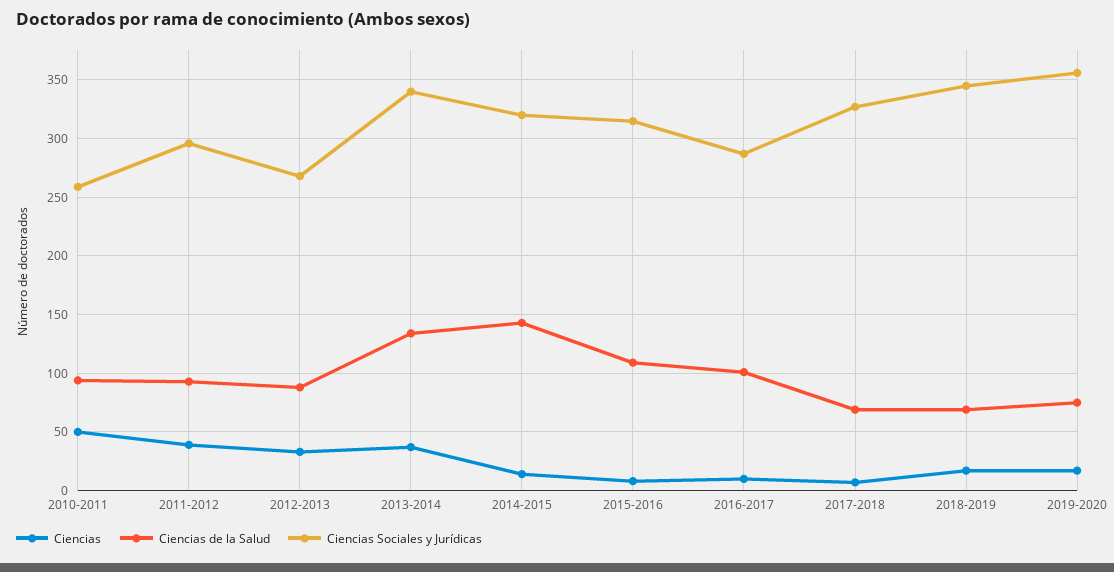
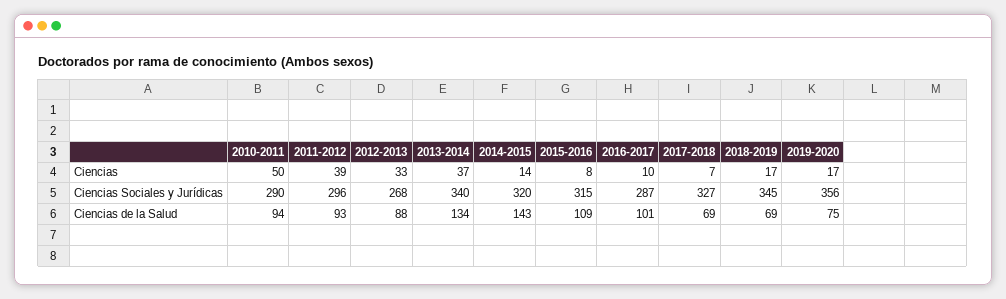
  {
    "Ciencias": {
      "2010-2011": 50,
      "2011-2012": 39,
      "2012-2013": 33,
      "2013-2014": 37,
      "2014-2015": 14,
      "2015-2016": 8,
      "2016-2017": 10,
      "2017-2018": 7,
      "2018-2019": 17,
      "2019-2020": 17
    },
    "Ciencias de la Salud": {
      "2010-2011": 94,
      "2011-2012": 93,
      "2012-2013": 88,
      "2013-2014": 134,
      "2014-2015": 143,
      "2015-2016": 109,
      "2016-2017": 101,
      "2017-2018": 69,
      "2018-2019": 69,
      "2019-2020": 75
    },
    "Ciencias Sociales y Jurídicas": {
-     "2010-2011": 260,
+     "2010-2011": 290,
      "2011-2012": 296,
      "2012-2013": 268,
      "2013-2014": 340,
      "2014-2015": 320,
      "2015-2016": 315,
      "2016-2017": 287,
      "2017-2018": 327,
      "2018-2019": 345,
      "2019-2020": 356
    }
  }

